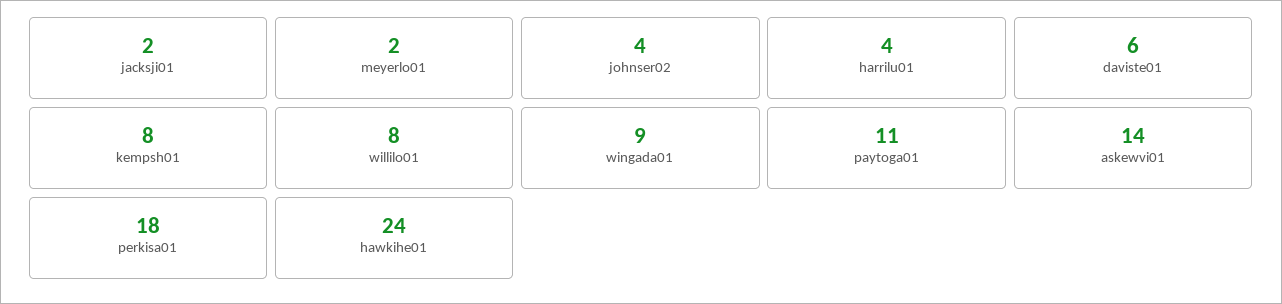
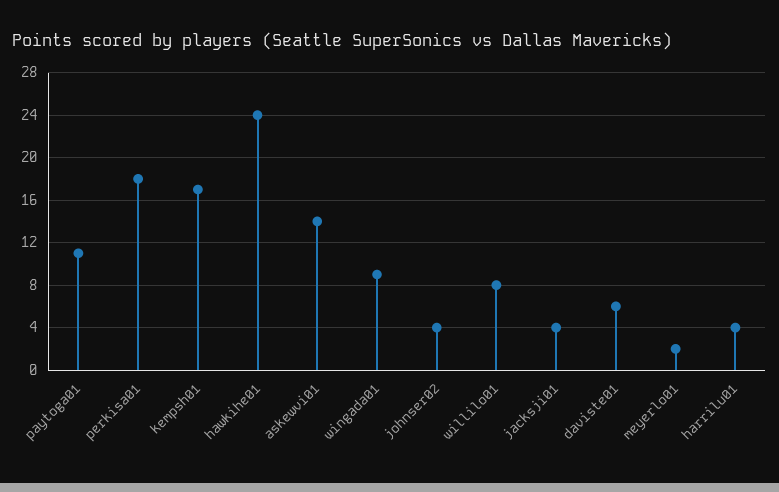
  {
-   "jacksji01": 2,
+   "jacksji01": 4,
    "meyerlo01": 2,
    "johnser02": 4,
    "harrilu01": 4,
    "daviste01": 6,
-   "kempsh01": 8,
+   "kempsh01": 17,
    "willilo01": 8,
    "wingada01": 9,
    "paytoga01": 11,
    "askewvi01": 14,
    "perkisa01": 18,
    "hawkihe01": 24
  }

